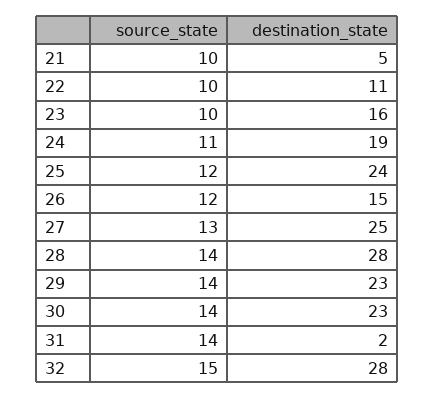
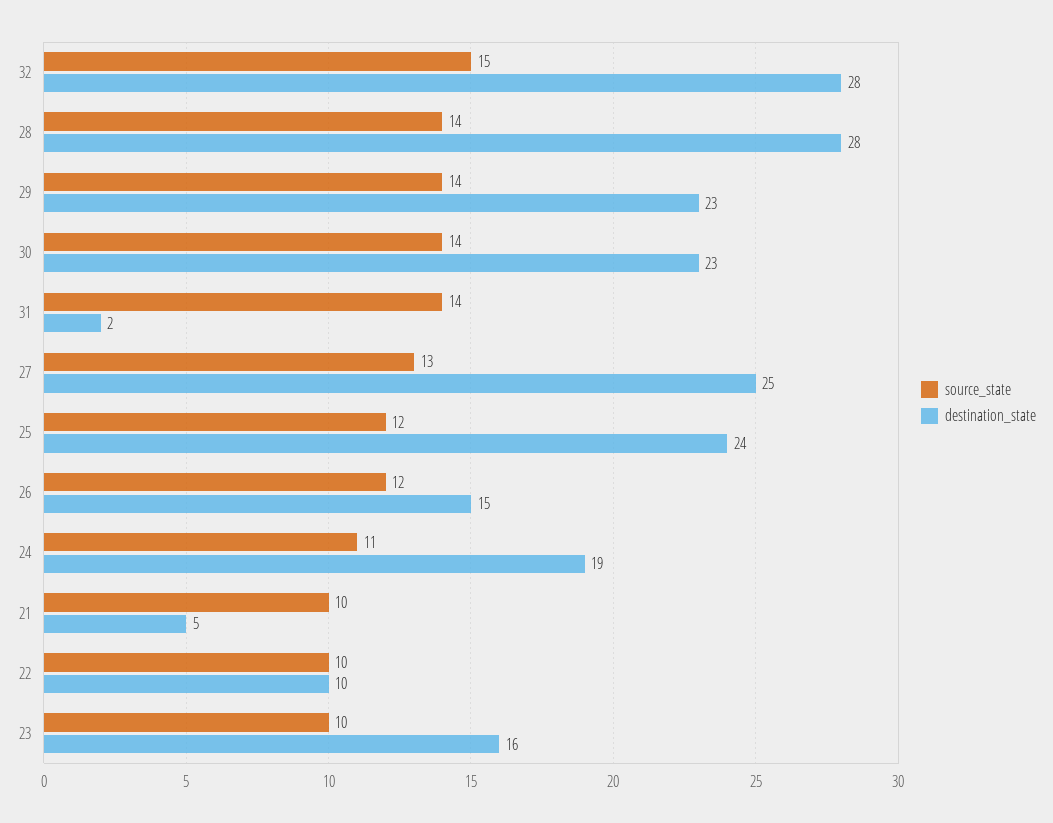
  {
    "source_state": {
      "21": 10,
      "22": 10,
      "23": 10,
      "24": 11,
      "25": 12,
      "26": 12,
      "27": 13,
      "28": 14,
      "29": 14,
      "30": 14,
      "31": 14,
      "32": 15
    },
    "destination_state": {
      "21": 5,
-     "22": 11,
+     "22": 10,
      "23": 16,
      "24": 19,
      "25": 24,
      "26": 15,
      "27": 25,
      "28": 28,
      "29": 23,
      "30": 23,
      "31": 2,
      "32": 28
    }
  }

